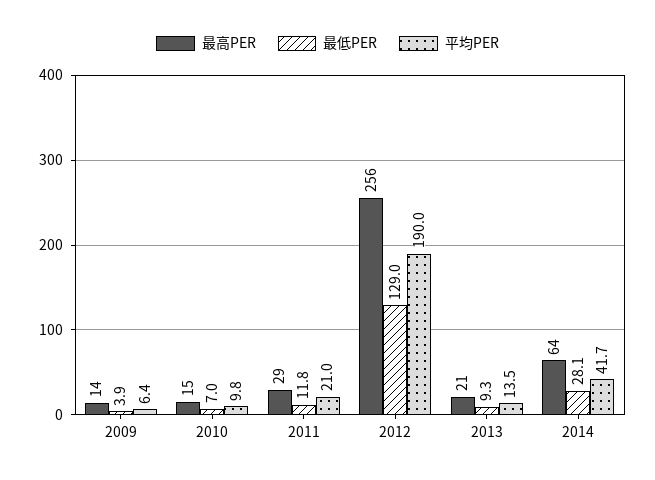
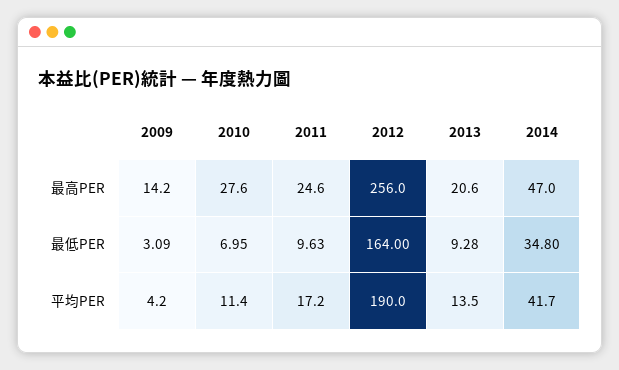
  {
    "最高PER": {
      "2009": 14.2,
-     "2010": 15,
+     "2010": 27.6,
-     "2011": 29,
+     "2011": 24.6,
      "2012": 256,
      "2013": 20.6,
-     "2014": 64
+     "2014": 47
    },
    "最低PER": {
-     "2009": 3.9,
+     "2009": 3.09,
      "2010": 6.95,
-     "2011": 11.8,
+     "2011": 9.63,
-     "2012": 129,
+     "2012": 164,
      "2013": 9.28,
-     "2014": 28.1
+     "2014": 34.8
    },
    "平均PER": {
-     "2009": 6.4,
+     "2009": 4.2,
-     "2010": 9.8,
+     "2010": 11.4,
-     "2011": 21,
+     "2011": 17.2,
      "2012": 190,
      "2013": 13.5,
      "2014": 41.7
    }
  }

